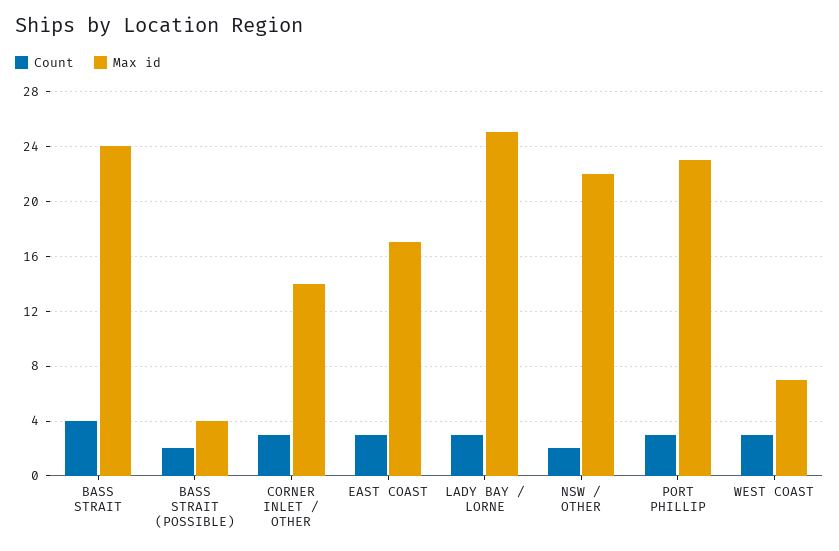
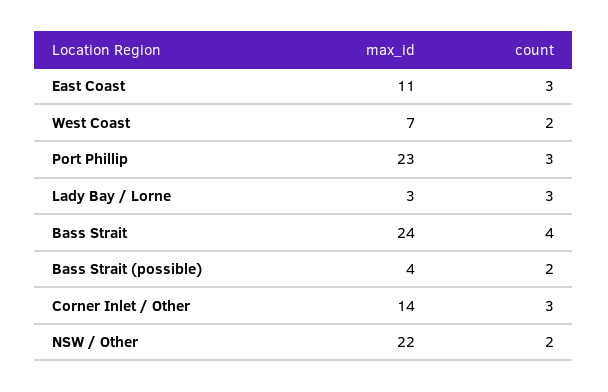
  {
    "Count": {
      "BASS STRAIT": 4,
      "BASS STRAIT (POSSIBLE)": 2,
      "CORNER INLET / OTHER": 3,
      "EAST COAST": 3,
      "LADY BAY / LORNE": 3,
      "NSW / OTHER": 2,
      "PORT PHILLIP": 3,
-     "WEST COAST": 3
+     "WEST COAST": 2
    },
    "Max id": {
      "BASS STRAIT": 24,
      "BASS STRAIT (POSSIBLE)": 4,
      "CORNER INLET / OTHER": 14,
-     "EAST COAST": 17,
+     "EAST COAST": 11,
-     "LADY BAY / LORNE": 25,
+     "LADY BAY / LORNE": 3,
      "NSW / OTHER": 22,
      "PORT PHILLIP": 23,
      "WEST COAST": 7
    }
  }

